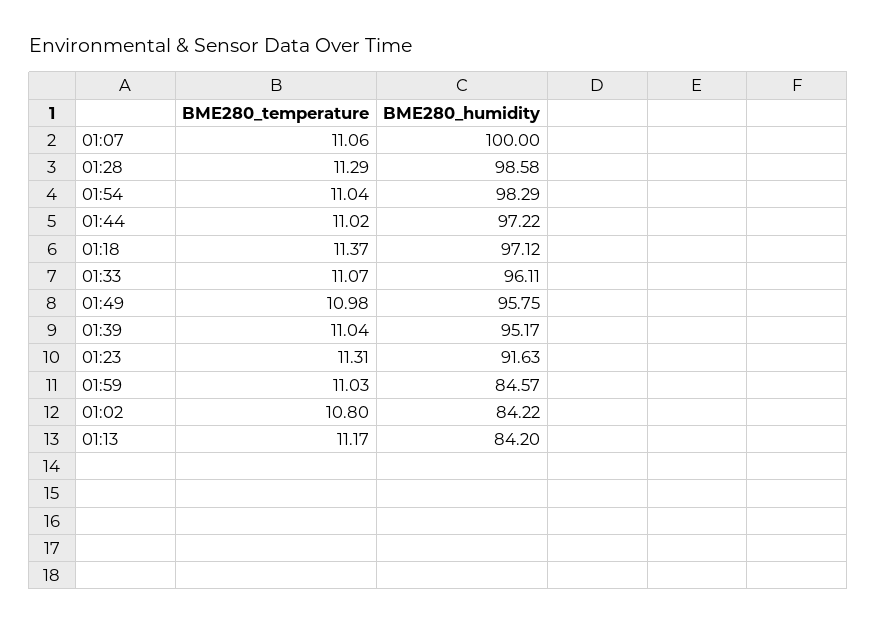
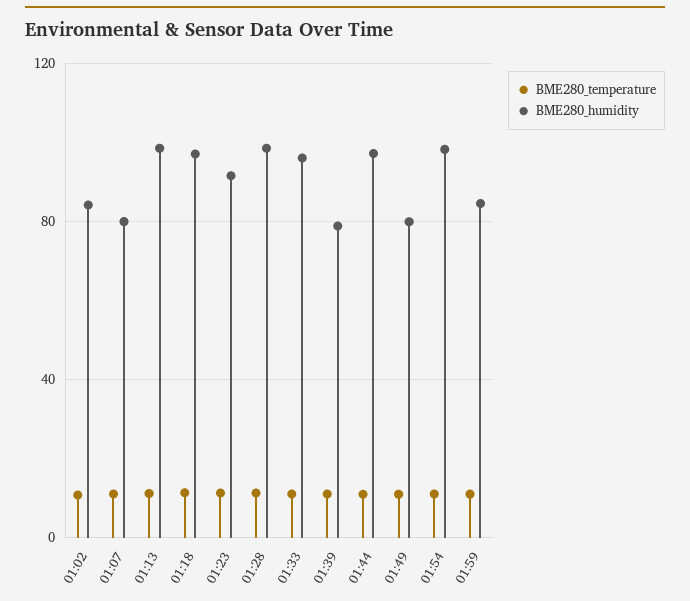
  {
    "BME280_temperature": {
      "01:07": 11.06,
      "01:28": 11.29,
      "01:54": 11.04,
      "01:44": 11.02,
      "01:18": 11.37,
      "01:33": 11.07,
      "01:49": 10.98,
      "01:39": 11.04,
      "01:23": 11.31,
      "01:59": 11.03,
      "01:02": 10.8,
      "01:13": 11.17
    },
    "BME280_humidity": {
-     "01:07": 100,
+     "01:07": 80,
      "01:28": 98.58,
      "01:54": 98.29,
      "01:44": 97.22,
      "01:18": 97.12,
      "01:33": 96.11,
-     "01:49": 95.75,
+     "01:49": 80,
-     "01:39": 95.17,
+     "01:39": 80,
      "01:23": 91.63,
      "01:59": 84.57,
      "01:02": 84.22,
-     "01:13": 84.2
+     "01:13": 100
    }
  }

